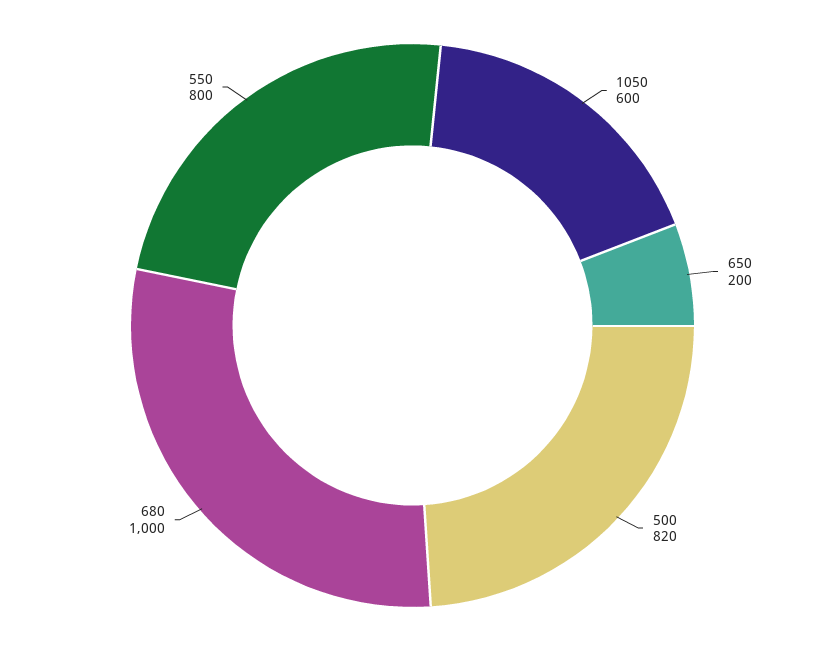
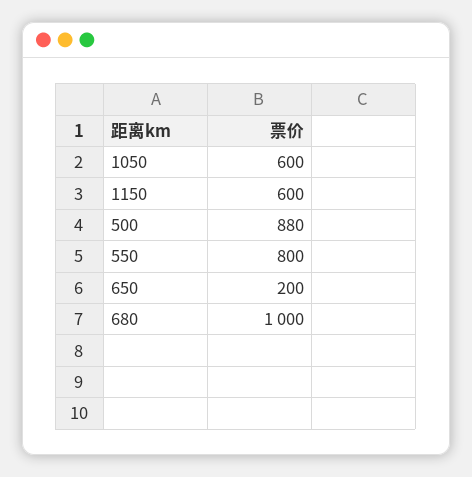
  {
    "1050": 600,
    "650": 200,
-   "500": 820,
+   "500": 880,
    "680": 1000,
-   "550": 800
+   "550": 800,
+   "1150": 600
  }

